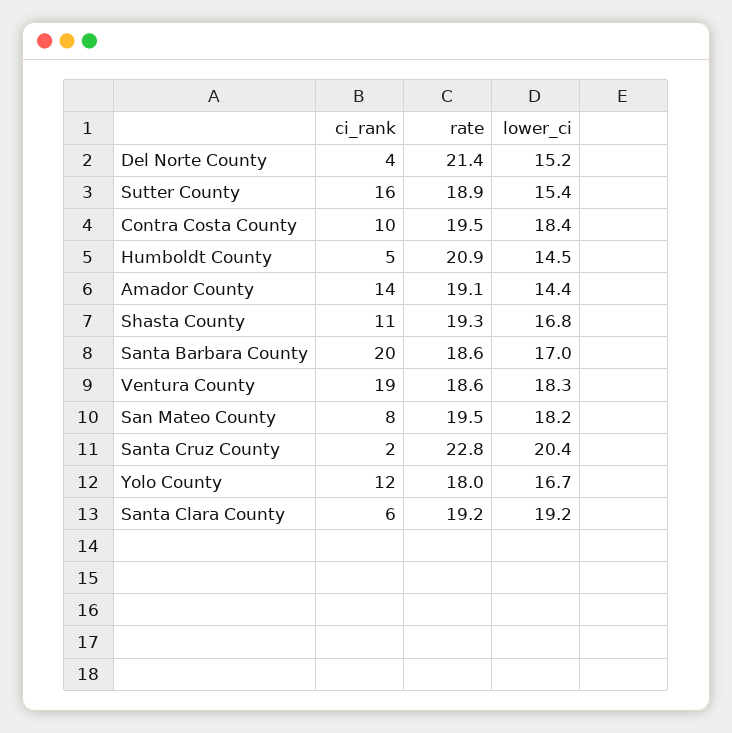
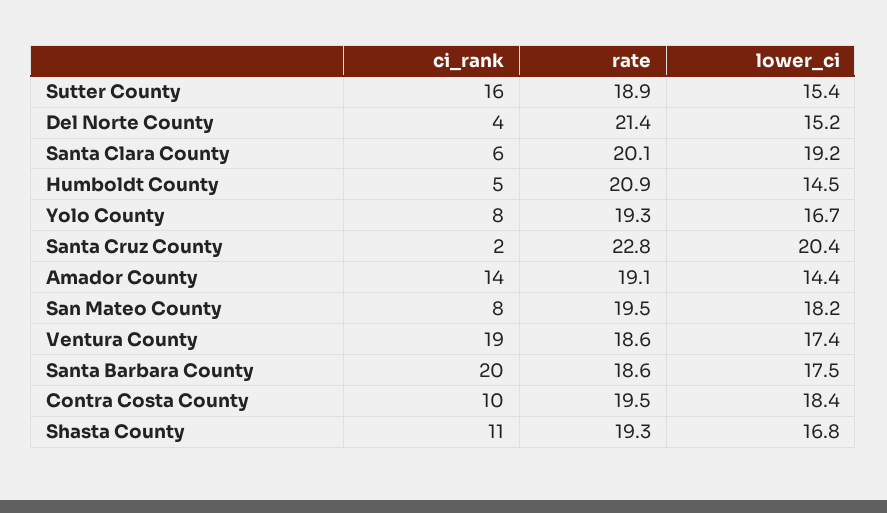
  {
    "ci_rank": {
      "Del Norte County": 4,
      "Sutter County": 16,
      "Contra Costa County": 10,
      "Humboldt County": 5,
      "Amador County": 14,
      "Shasta County": 11,
      "Santa Barbara County": 20,
      "Ventura County": 19,
      "San Mateo County": 8,
      "Santa Cruz County": 2,
-     "Yolo County": 12,
+     "Yolo County": 8,
      "Santa Clara County": 6
    },
    "rate": {
      "Del Norte County": 21.4,
      "Sutter County": 18.9,
      "Contra Costa County": 19.5,
      "Humboldt County": 20.9,
      "Amador County": 19.1,
      "Shasta County": 19.3,
      "Santa Barbara County": 18.6,
      "Ventura County": 18.6,
      "San Mateo County": 19.5,
      "Santa Cruz County": 22.8,
-     "Yolo County": 18,
+     "Yolo County": 19.3,
-     "Santa Clara County": 19.2
+     "Santa Clara County": 20.1
    },
    "lower_ci": {
      "Del Norte County": 15.2,
      "Sutter County": 15.4,
      "Contra Costa County": 18.4,
      "Humboldt County": 14.5,
      "Amador County": 14.4,
      "Shasta County": 16.8,
-     "Santa Barbara County": 17,
+     "Santa Barbara County": 17.5,
-     "Ventura County": 18.3,
+     "Ventura County": 17.4,
      "San Mateo County": 18.2,
      "Santa Cruz County": 20.4,
      "Yolo County": 16.7,
      "Santa Clara County": 19.2
    }
  }

